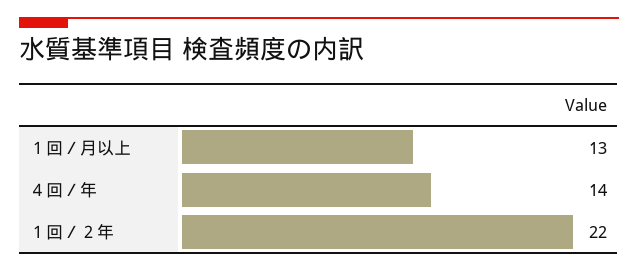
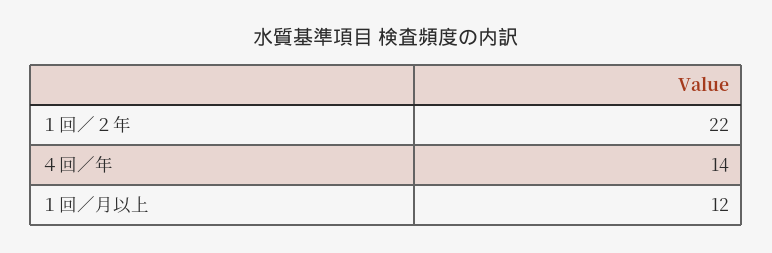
  {
-   "１回／月以上": 13,
+   "１回／月以上": 12,
    "４回／年": 14,
    "１回／２年": 22
  }

